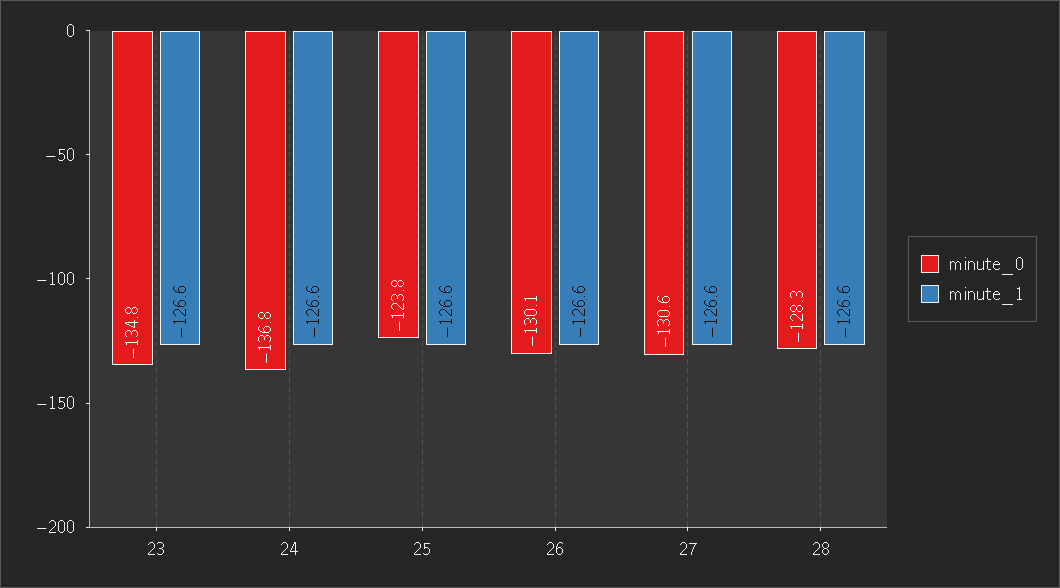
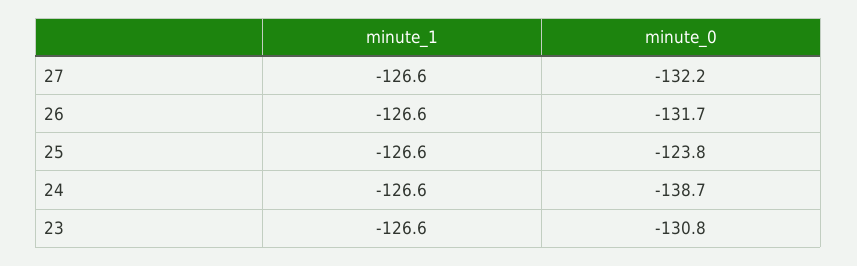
  {
    "minute_0": {
-     "23": -134.8,
+     "23": -130.8,
-     "24": -136.8,
+     "24": -138.7,
      "25": -123.8,
-     "26": -130.1,
+     "26": -131.7,
-     "27": -130.6,
+     "27": -132.2
-     "28": -128.3
    },
    "minute_1": {
      "23": -126.6,
      "24": -126.6,
      "25": -126.6,
      "26": -126.6,
-     "27": -126.6,
+     "27": -126.6
-     "28": -126.6
    }
  }

